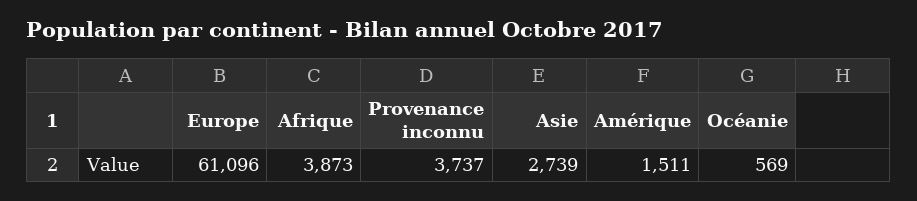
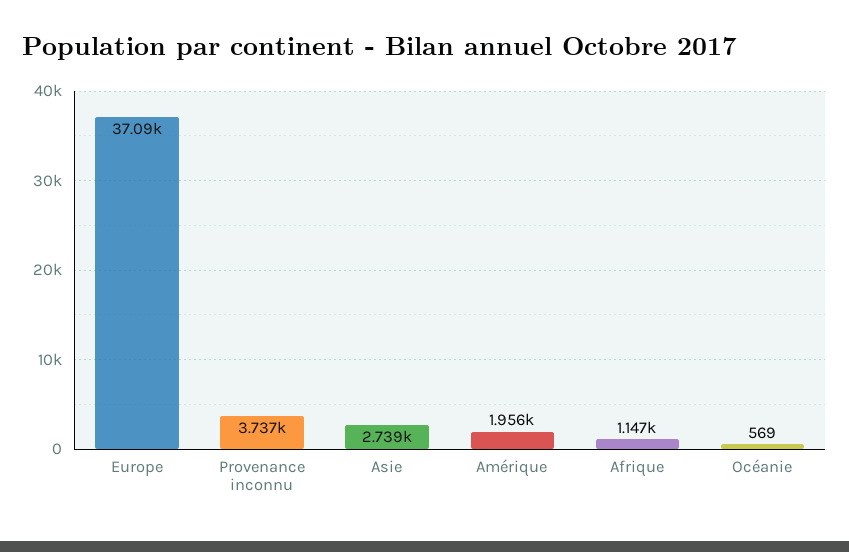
  {
-   "Europe": 61096,
+   "Europe": 37090,
-   "Afrique": 3873,
+   "Afrique": 1147,
    "Provenance inconnu": 3737,
    "Asie": 2739,
-   "Amérique": 1511,
+   "Amérique": 1956,
    "Océanie": 569
  }

